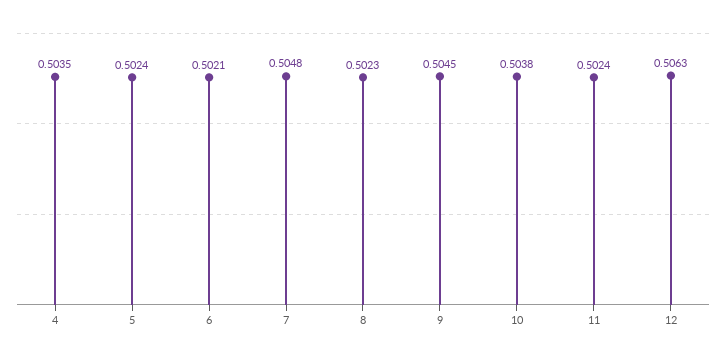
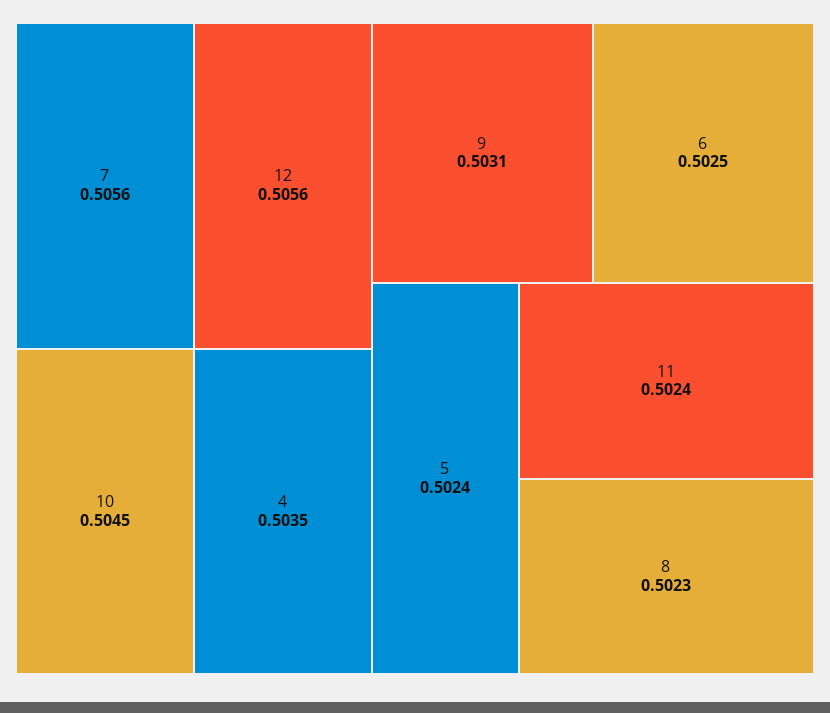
  {
    "4": 0.5035,
    "5": 0.5024,
-   "6": 0.5021,
+   "6": 0.5025,
-   "7": 0.5048,
+   "7": 0.5056,
    "8": 0.5023,
-   "9": 0.5045,
+   "9": 0.5031,
-   "10": 0.5038,
+   "10": 0.5045,
    "11": 0.5024,
-   "12": 0.5063
+   "12": 0.5056
  }

